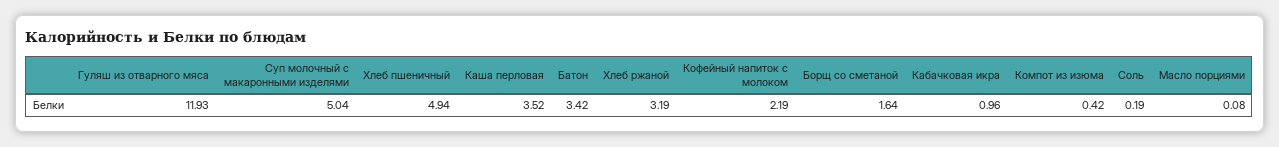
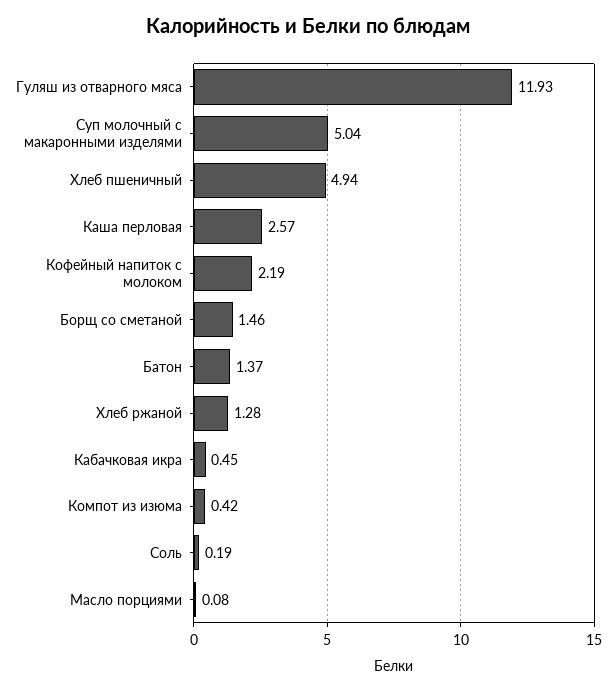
  {
    "Гуляш из отварного мяса": 11.93,
    "Суп молочный с макаронными изделями": 5.04,
    "Хлеб пшеничный": 4.94,
-   "Каша перловая": 3.52,
+   "Каша перловая": 2.57,
-   "Батон": 3.42,
+   "Батон": 1.37,
-   "Хлеб ржаной": 3.19,
+   "Хлеб ржаной": 1.28,
    "Кофейный напиток с молоком": 2.19,
-   "Борщ со сметаной": 1.64,
+   "Борщ со сметаной": 1.46,
-   "Кабачковая икра": 0.96,
+   "Кабачковая икра": 0.45,
    "Компот из изюма": 0.42,
    "Соль": 0.19,
    "Масло порциями": 0.08
  }

